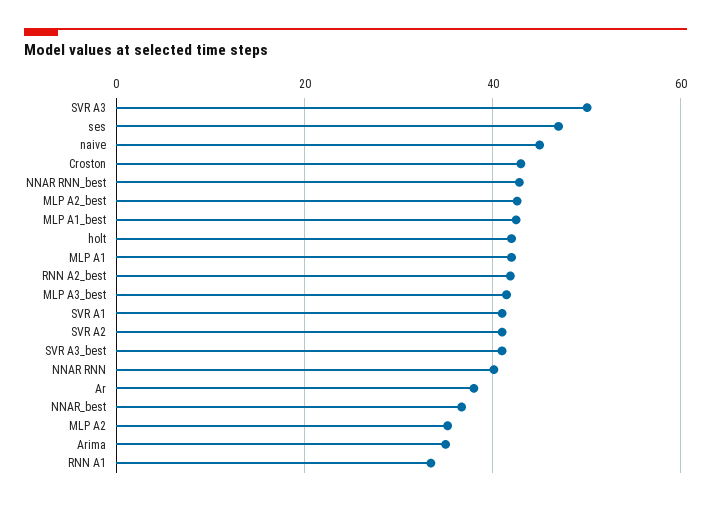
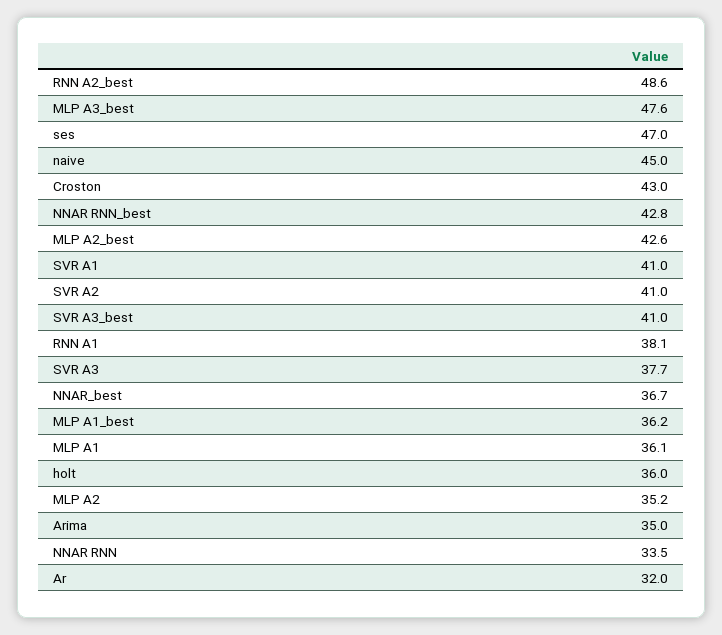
  {
-   "SVR A3": 50,
+   "SVR A3": 37.7,
    "ses": 47,
    "naive": 45,
    "Croston": 43,
    "NNAR RNN_best": 42.8,
    "MLP A2_best": 42.6,
-   "MLP A1_best": 42,
+   "MLP A1_best": 36.2,
-   "holt": 42,
+   "holt": 36,
-   "MLP A1": 42,
+   "MLP A1": 36.1,
-   "RNN A2_best": 42,
+   "RNN A2_best": 48.6,
-   "MLP A3_best": 42,
+   "MLP A3_best": 47.6,
    "SVR A1": 41,
    "SVR A2": 41,
    "SVR A3_best": 41,
-   "NNAR RNN": 40,
+   "NNAR RNN": 33.5,
-   "Ar": 38,
+   "Ar": 32,
    "NNAR_best": 36.7,
    "MLP A2": 35.2,
    "Arima": 35,
-   "RNN A1": 34
+   "RNN A1": 38.1
  }

